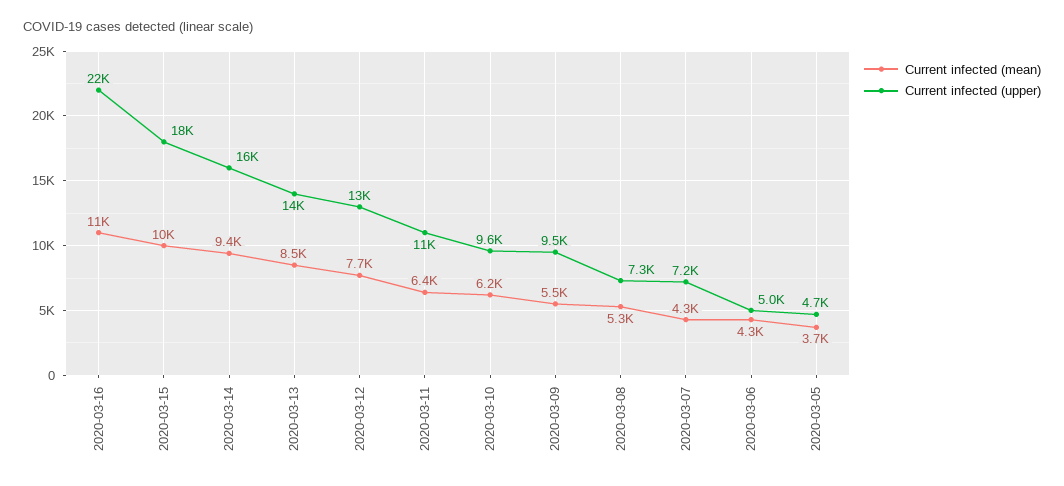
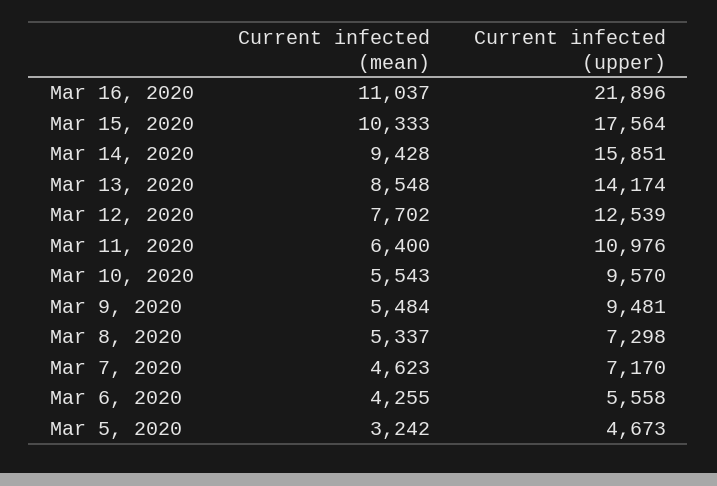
  {
    "Current infected (mean)": {
      "2020-03-16": 11037,
      "2020-03-15": 10333,
      "2020-03-14": 9428,
      "2020-03-13": 8548,
      "2020-03-12": 7702,
      "2020-03-11": 6400,
-     "2020-03-10": 6200,
+     "2020-03-10": 5543,
      "2020-03-09": 5484,
      "2020-03-08": 5337,
-     "2020-03-07": 4300,
+     "2020-03-07": 4623,
      "2020-03-06": 4255,
-     "2020-03-05": 3700
+     "2020-03-05": 3242
    },
    "Current infected (upper)": {
      "2020-03-16": 21896,
      "2020-03-15": 17564,
      "2020-03-14": 15851,
      "2020-03-13": 14174,
      "2020-03-12": 12539,
      "2020-03-11": 10976,
      "2020-03-10": 9570,
      "2020-03-09": 9481,
      "2020-03-08": 7298,
      "2020-03-07": 7170,
-     "2020-03-06": 5000,
+     "2020-03-06": 5558,
      "2020-03-05": 4673
    }
  }

